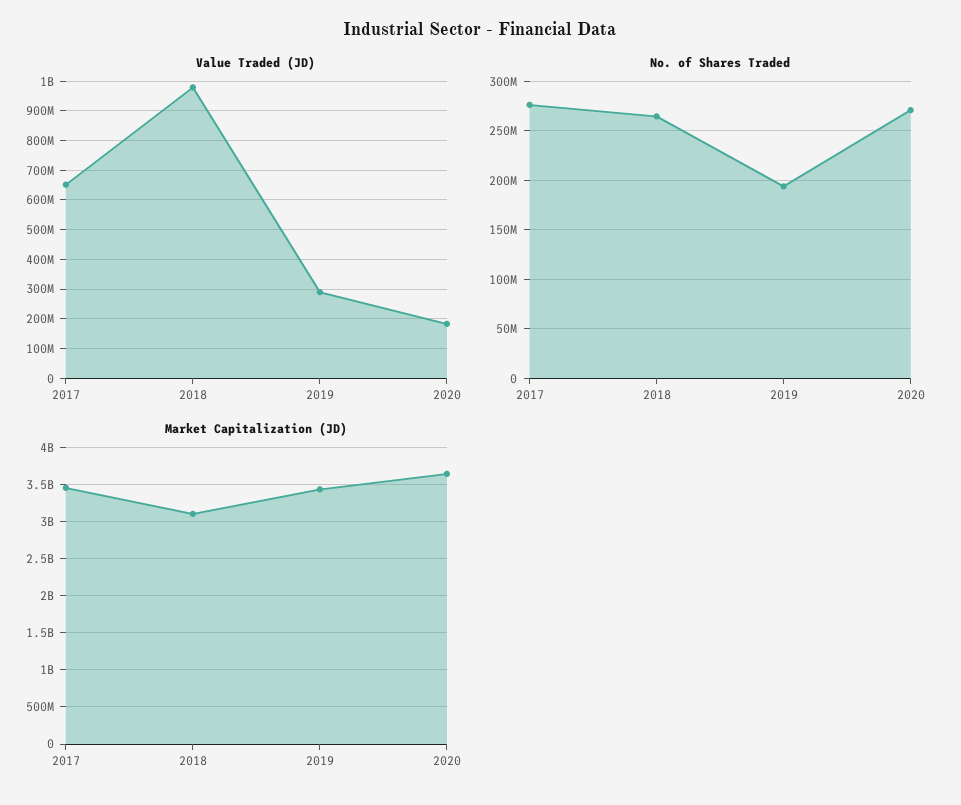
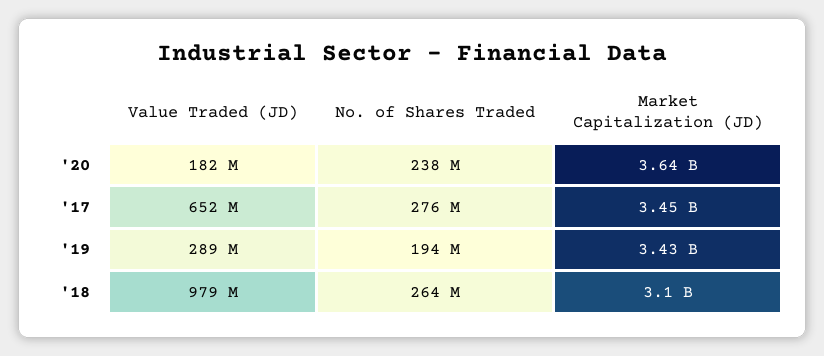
  {
    "Value Traded (JD)": {
      "2017": 652000000,
      "2018": 979000000,
      "2019": 289000000,
      "2020": 182000000
    },
    "No. of Shares Traded": {
      "2017": 276000000,
      "2018": 264000000,
      "2019": 194000000,
-     "2020": 270000000
+     "2020": 238000000
    },
    "Market Capitalization (JD)": {
      "2017": 3450000000,
      "2018": 3100000000,
      "2019": 3430000000,
      "2020": 3640000000
    }
  }

